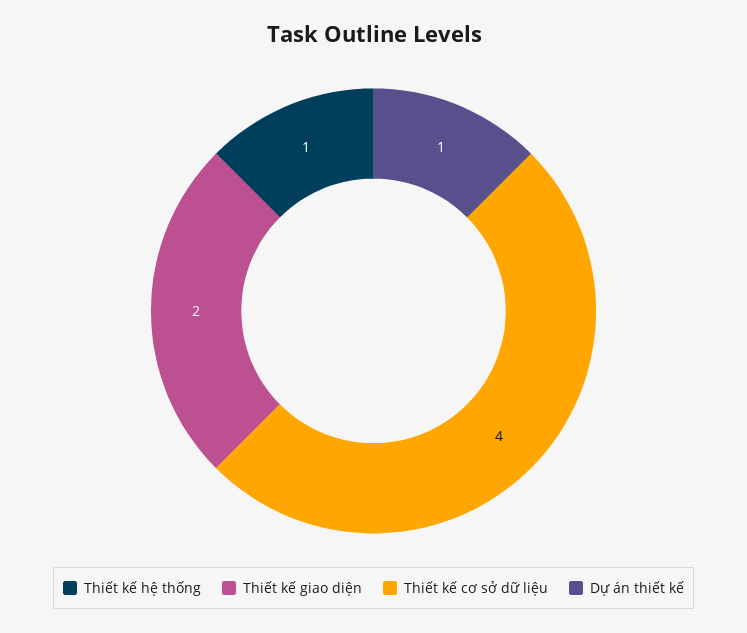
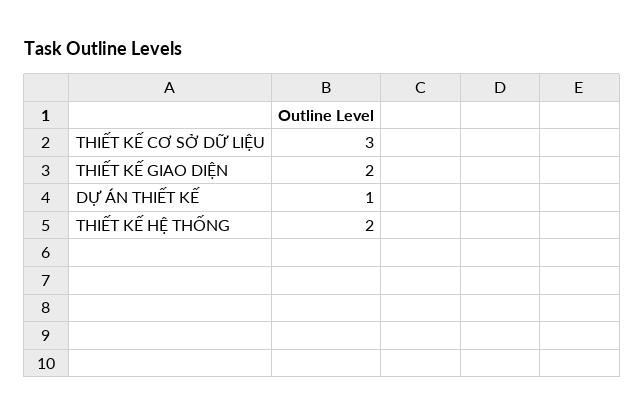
  {
-   "Thiết kế hệ thống": 1,
+   "Thiết kế hệ thống": 2,
    "Thiết kế giao diện": 2,
-   "Thiết kế cơ sở dữ liệu": 4,
+   "Thiết kế cơ sở dữ liệu": 3,
    "Dự án thiết kế": 1
  }

